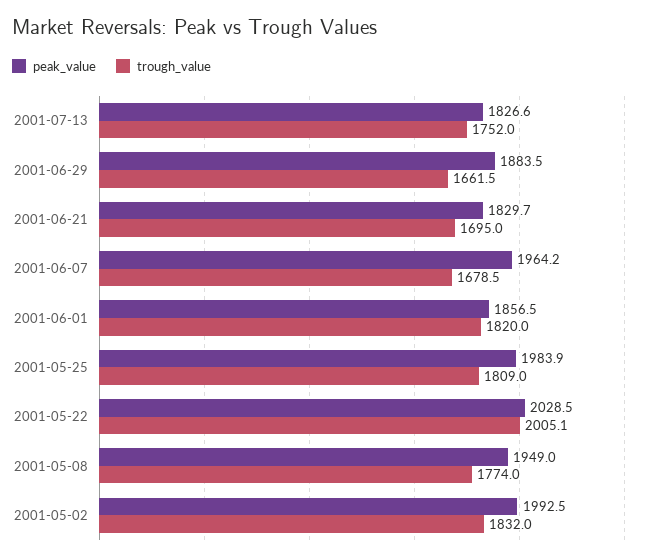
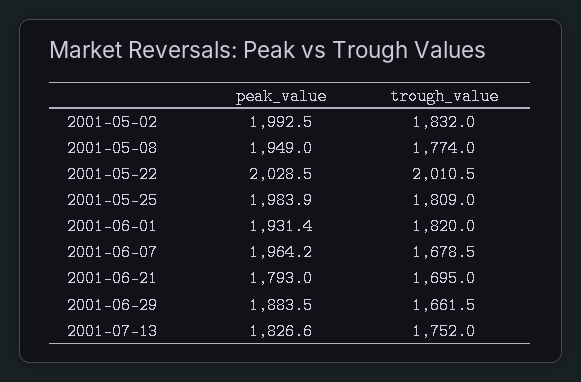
  {
    "peak_value": {
      "2001-07-13": 1826.6,
      "2001-06-29": 1883.5,
-     "2001-06-21": 1829.7,
+     "2001-06-21": 1793,
      "2001-06-07": 1964.2,
-     "2001-06-01": 1856.5,
+     "2001-06-01": 1931.4,
      "2001-05-25": 1983.9,
      "2001-05-22": 2028.5,
      "2001-05-08": 1949,
      "2001-05-02": 1992.5
    },
    "trough_value": {
      "2001-07-13": 1752,
      "2001-06-29": 1661.5,
      "2001-06-21": 1695,
      "2001-06-07": 1678.5,
      "2001-06-01": 1820,
      "2001-05-25": 1809,
-     "2001-05-22": 2005.1,
+     "2001-05-22": 2010.5,
      "2001-05-08": 1774,
      "2001-05-02": 1832
    }
  }

